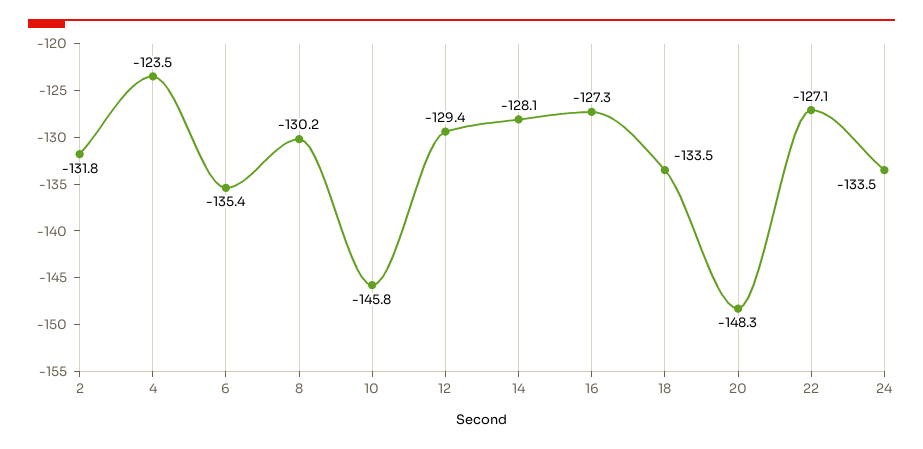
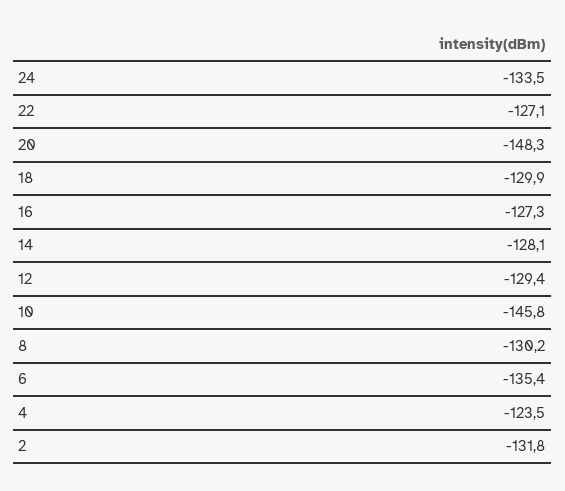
  {
    "2": -131.8,
    "4": -123.5,
    "6": -135.4,
    "8": -130.2,
    "10": -145.8,
    "12": -129.4,
    "14": -128.1,
    "16": -127.3,
-   "18": -133.5,
+   "18": -129.9,
    "20": -148.3,
    "22": -127.1,
    "24": -133.5
  }

